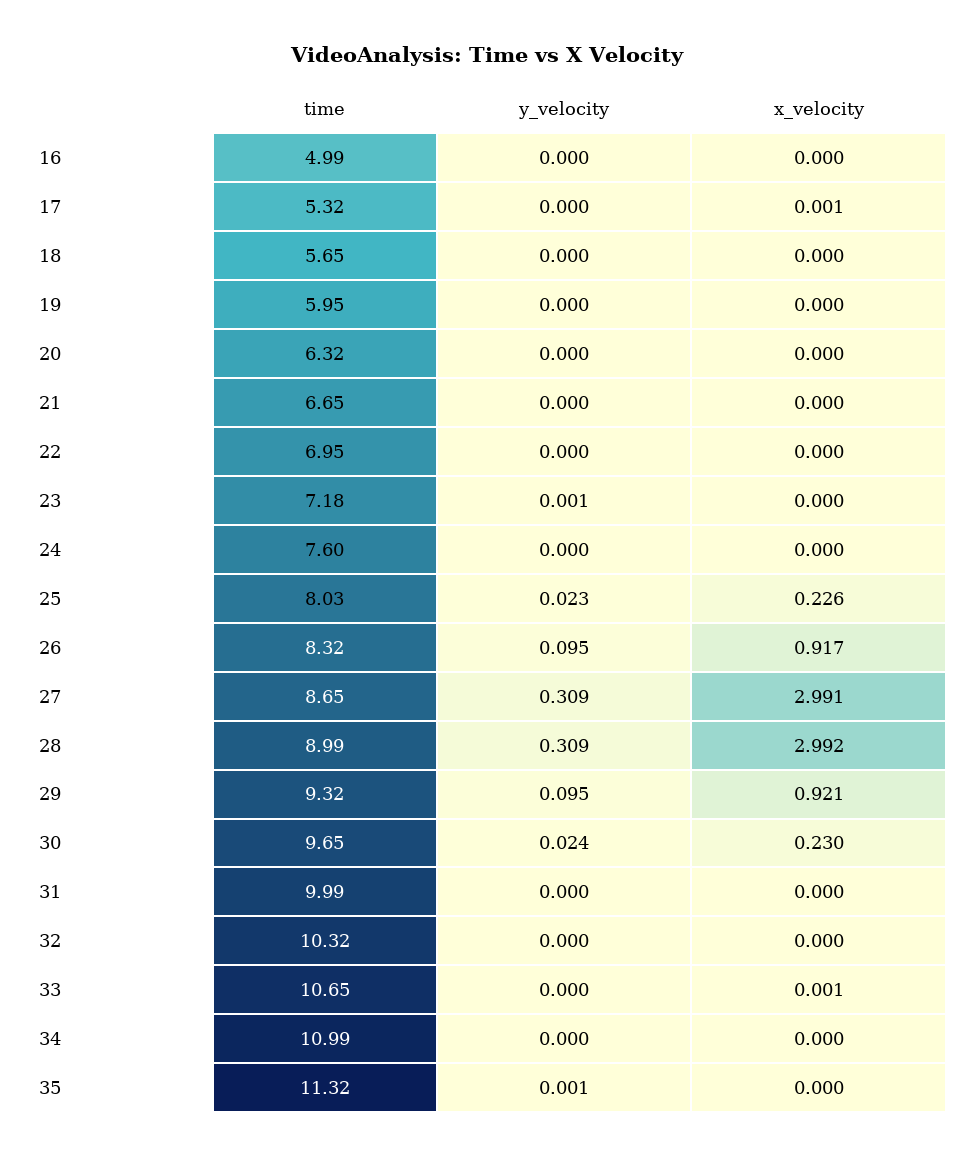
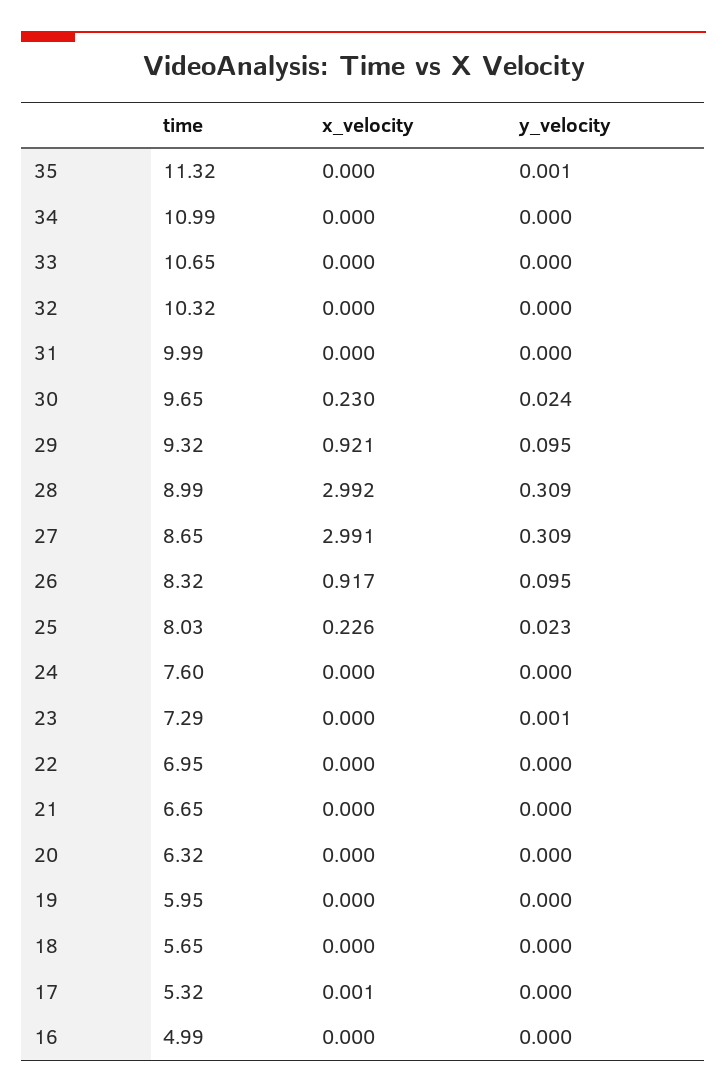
  {
    "time": {
      "16": 4.99,
      "17": 5.32,
      "18": 5.65,
      "19": 5.95,
      "20": 6.32,
      "21": 6.65,
      "22": 6.95,
-     "23": 7.18,
+     "23": 7.29,
      "24": 7.6,
      "25": 8.03,
      "26": 8.32,
      "27": 8.65,
      "28": 8.99,
      "29": 9.32,
      "30": 9.65,
      "31": 9.99,
      "32": 10.32,
      "33": 10.65,
      "34": 10.99,
      "35": 11.32
    },
    "y_velocity": {
      "16": 0,
      "17": 0,
      "18": 0,
      "19": 0,
      "20": 0,
      "21": 0,
      "22": 0,
      "23": 0.001,
      "24": 0,
      "25": 0.023,
      "26": 0.095,
      "27": 0.309,
      "28": 0.309,
      "29": 0.095,
      "30": 0.024,
      "31": 0,
      "32": 0,
      "33": 0,
      "34": 0,
      "35": 0.001
    },
    "x_velocity": {
      "16": 0,
      "17": 0.001,
      "18": 0,
      "19": 0,
      "20": 0,
      "21": 0,
      "22": 0,
      "23": 0,
      "24": 0,
      "25": 0.226,
      "26": 0.917,
      "27": 2.991,
      "28": 2.992,
      "29": 0.921,
      "30": 0.23,
      "31": 0,
      "32": 0,
-     "33": 0.001,
+     "33": 0,
      "34": 0,
      "35": 0
    }
  }

